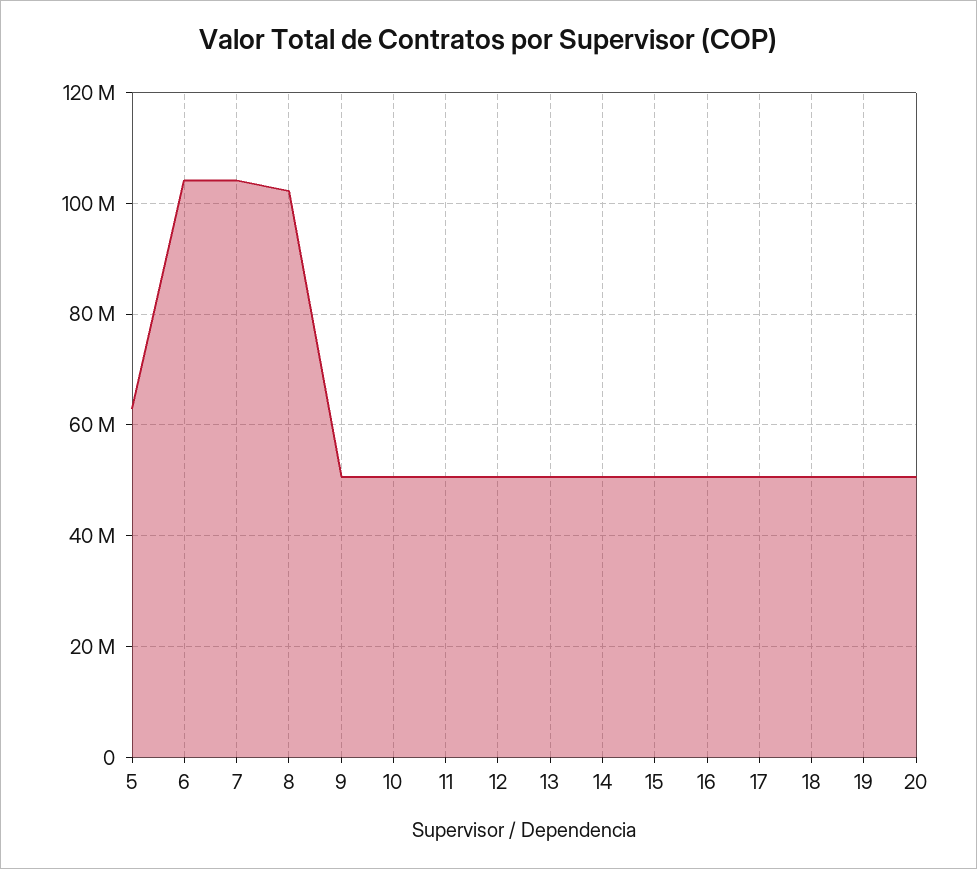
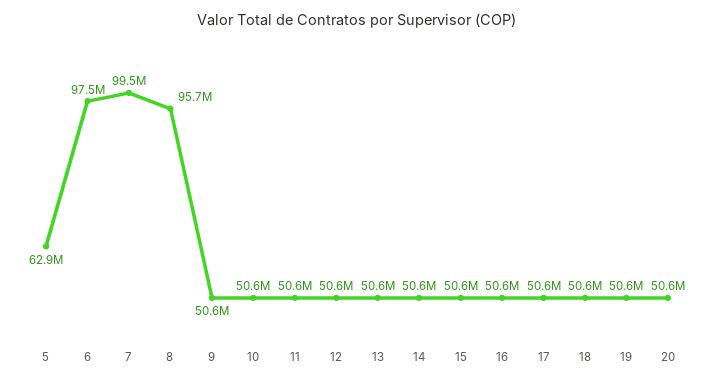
  {
    "5": 62900000,
-   "6": 104000000,
+   "6": 97500000,
-   "7": 104000000,
+   "7": 99500000,
-   "8": 102000000,
+   "8": 95700000,
    "9": 50600000,
    "10": 50600000,
    "11": 50600000,
    "12": 50600000,
    "13": 50600000,
    "14": 50600000,
    "15": 50600000,
    "16": 50600000,
    "17": 50600000,
    "18": 50600000,
    "19": 50600000,
    "20": 50600000
  }

